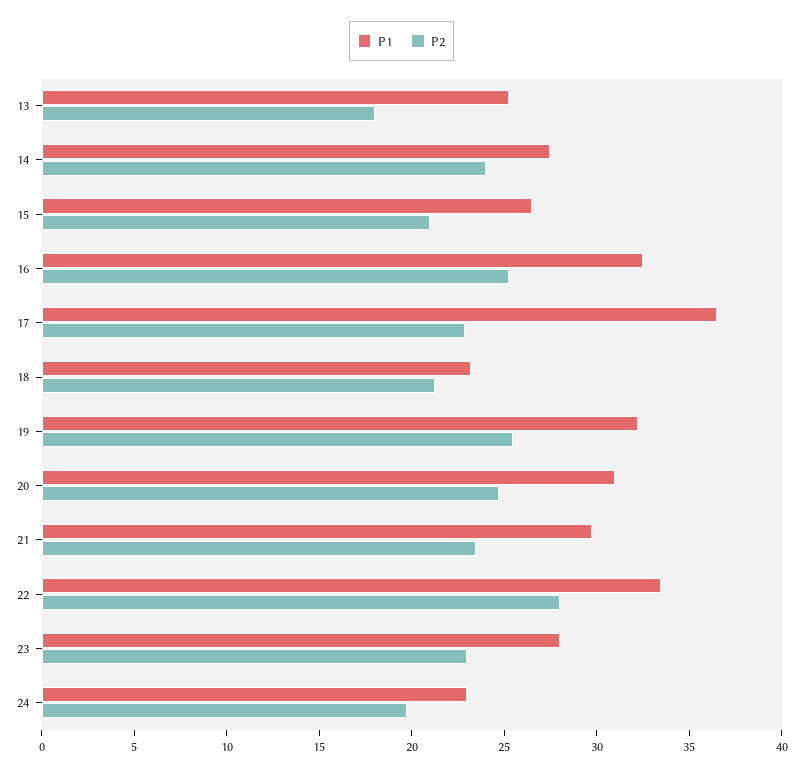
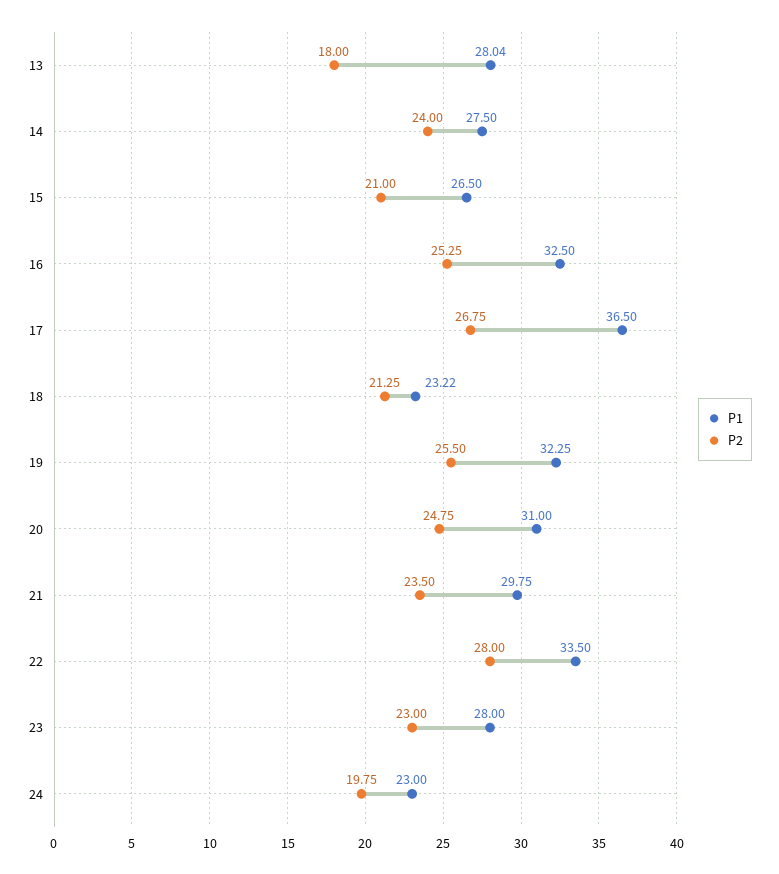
  {
    "P1": {
-     "13": 25,
+     "13": 28.04,
      "14": 27.5,
      "15": 26.5,
      "16": 32.5,
      "17": 36.5,
      "18": 23.22,
      "19": 32.25,
      "20": 31,
      "21": 29.75,
      "22": 33.5,
      "23": 28,
      "24": 23
    },
    "P2": {
      "13": 18,
      "14": 24,
      "15": 21,
      "16": 25.25,
-     "17": 23,
+     "17": 26.75,
      "18": 21.25,
      "19": 25.5,
      "20": 24.75,
      "21": 23.5,
      "22": 28,
      "23": 23,
      "24": 19.75
    }
  }

